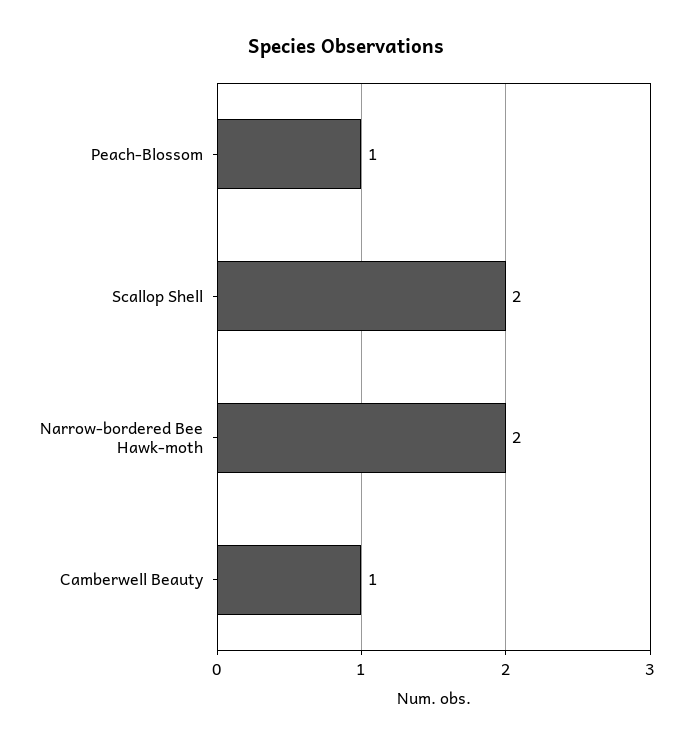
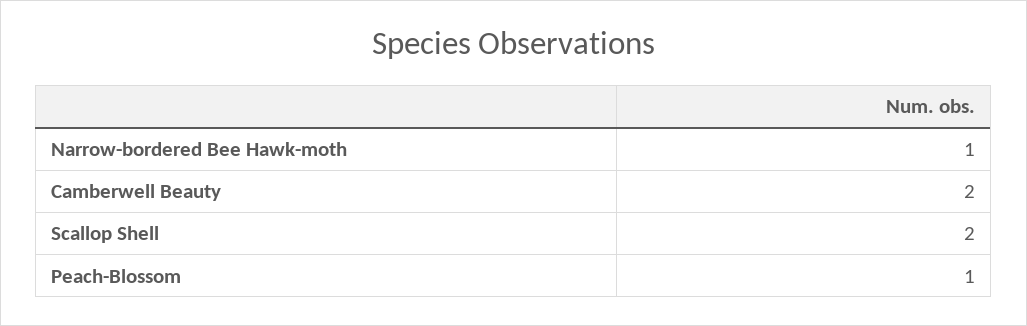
  {
    "Peach-Blossom": 1,
    "Scallop Shell": 2,
-   "Narrow-bordered Bee Hawk-moth": 2,
+   "Narrow-bordered Bee Hawk-moth": 1,
-   "Camberwell Beauty": 1
+   "Camberwell Beauty": 2
  }

